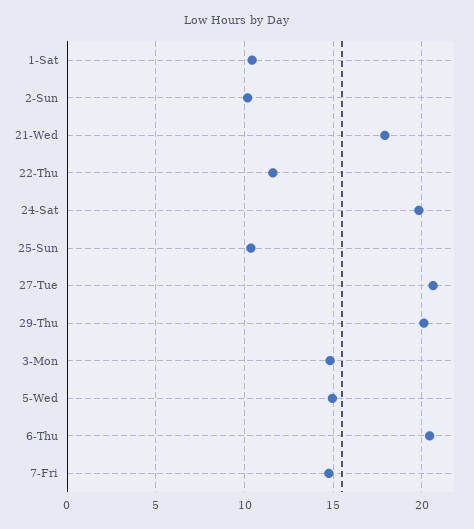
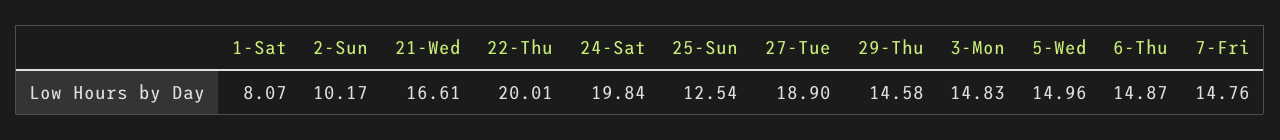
  {
-   "1-Sat": 10.5,
+   "1-Sat": 8.07,
    "2-Sun": 10.17,
-   "21-Wed": 18,
+   "21-Wed": 16.61,
-   "22-Thu": 11.5,
+   "22-Thu": 20.01,
    "24-Sat": 19.84,
-   "25-Sun": 10.5,
+   "25-Sun": 12.54,
-   "27-Tue": 20.5,
+   "27-Tue": 18.9,
-   "29-Thu": 20,
+   "29-Thu": 14.58,
    "3-Mon": 14.83,
    "5-Wed": 14.96,
-   "6-Thu": 20.5,
+   "6-Thu": 14.87,
    "7-Fri": 14.76
  }

